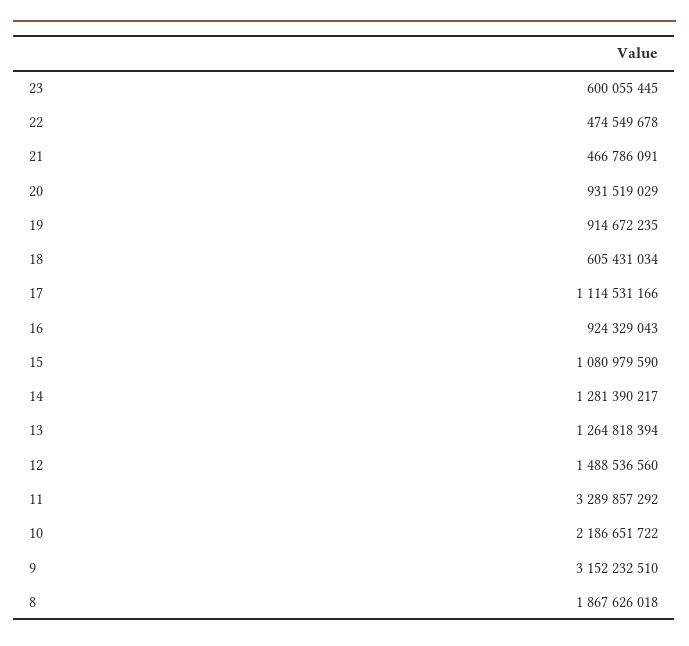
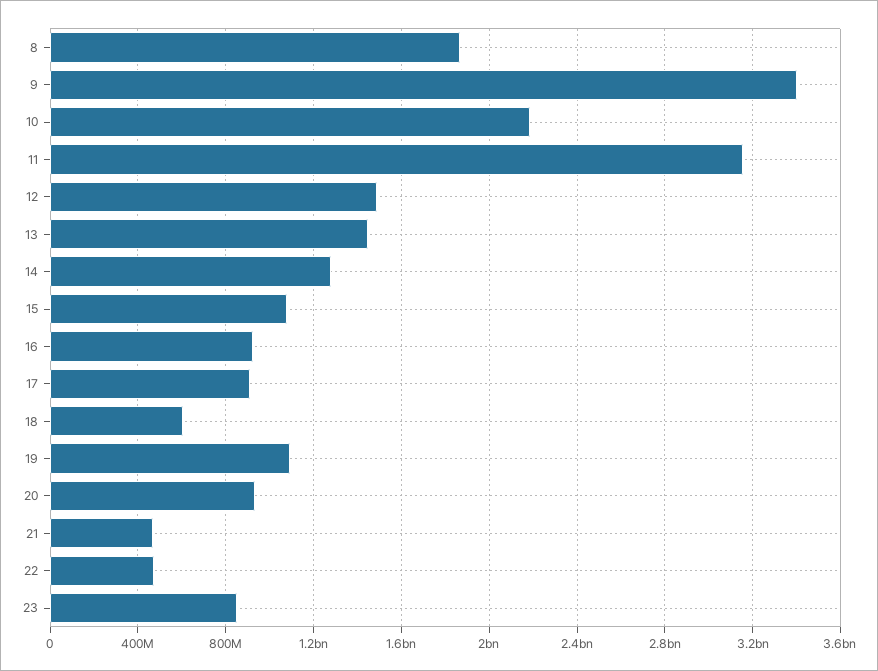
  {
-   "23": 600055445,
+   "23": 850000000,
    "22": 474549678,
    "21": 466786091,
    "20": 931519029,
-   "19": 914672235,
+   "19": 1100000000,
    "18": 605431034,
-   "17": 1114531166,
+   "17": 900000000,
    "16": 924329043,
    "15": 1080979590,
    "14": 1281390217,
-   "13": 1264818394,
+   "13": 1450000000,
    "12": 1488536560,
-   "11": 3289857292,
+   "11": 3150000000,
    "10": 2186651722,
-   "9": 3152232510,
+   "9": 3400000000,
    "8": 1867626018
  }

